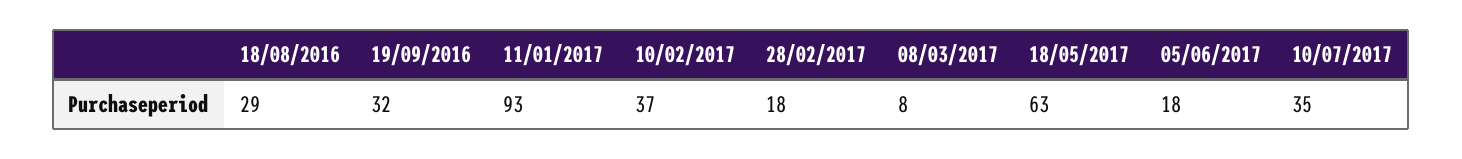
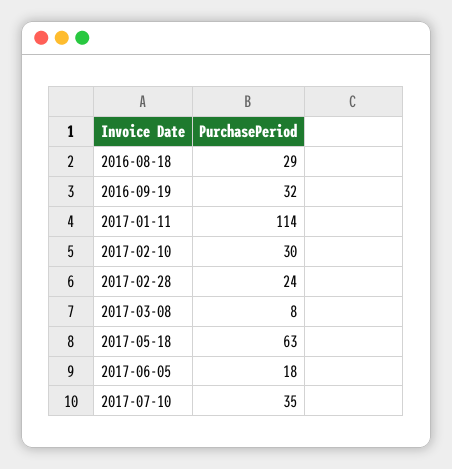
  {
    "18/08/2016": 29,
    "19/09/2016": 32,
-   "11/01/2017": 93,
+   "11/01/2017": 114,
-   "10/02/2017": 37,
+   "10/02/2017": 30,
-   "28/02/2017": 18,
+   "28/02/2017": 24,
    "08/03/2017": 8,
    "18/05/2017": 63,
    "05/06/2017": 18,
    "10/07/2017": 35
  }

